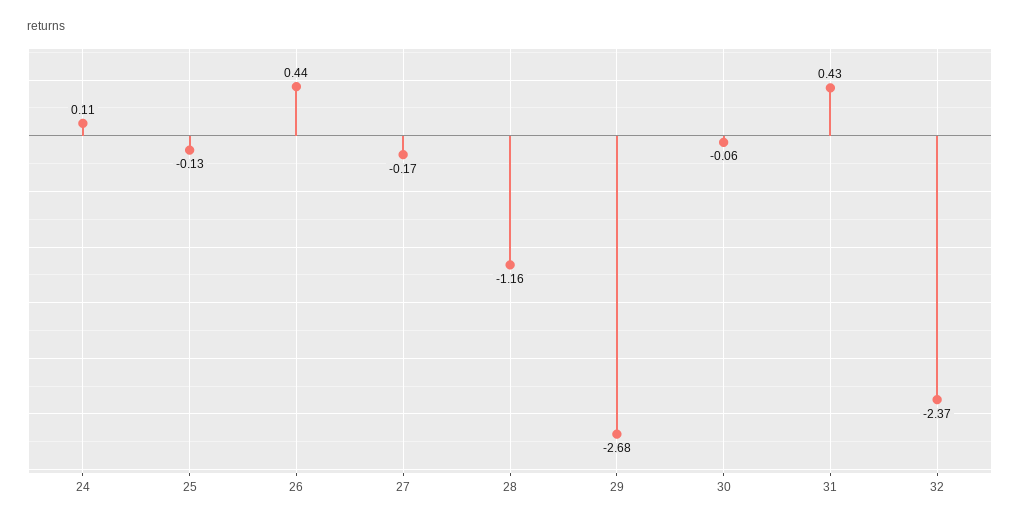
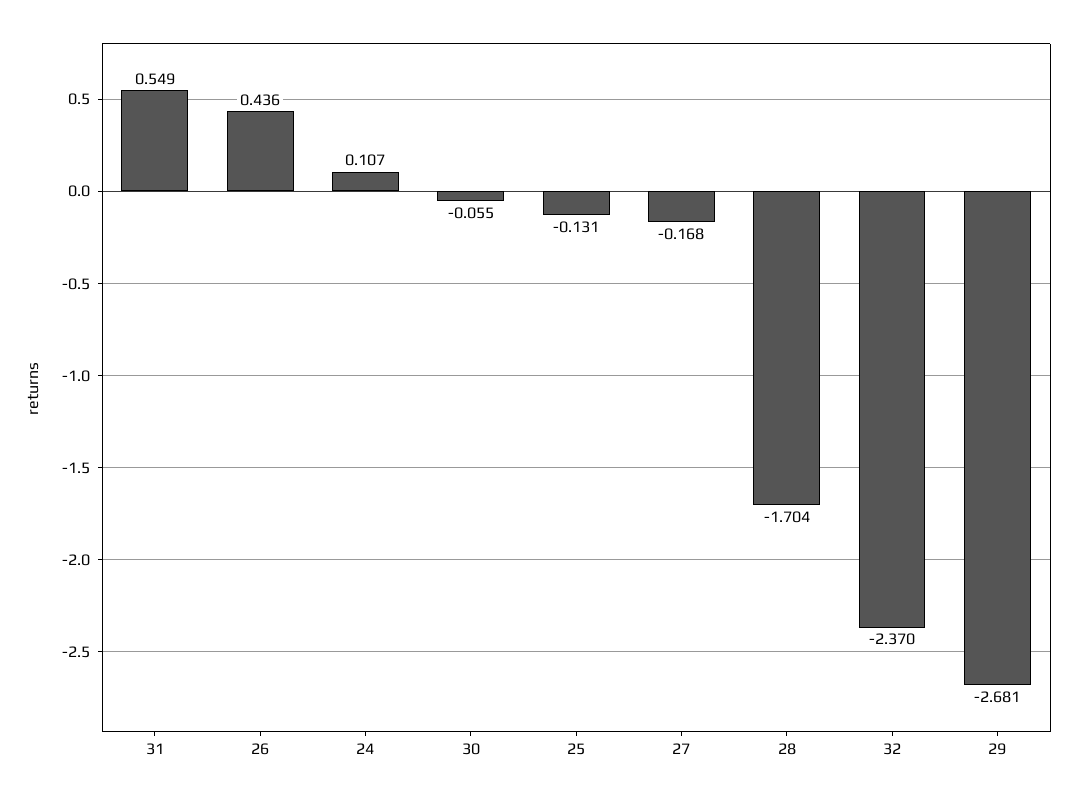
  {
    "24": 0.107,
    "25": -0.131,
    "26": 0.436,
    "27": -0.168,
-   "28": -1.16,
+   "28": -1.704,
    "29": -2.681,
    "30": -0.055,
-   "31": 0.43,
+   "31": 0.549,
    "32": -2.37
  }

